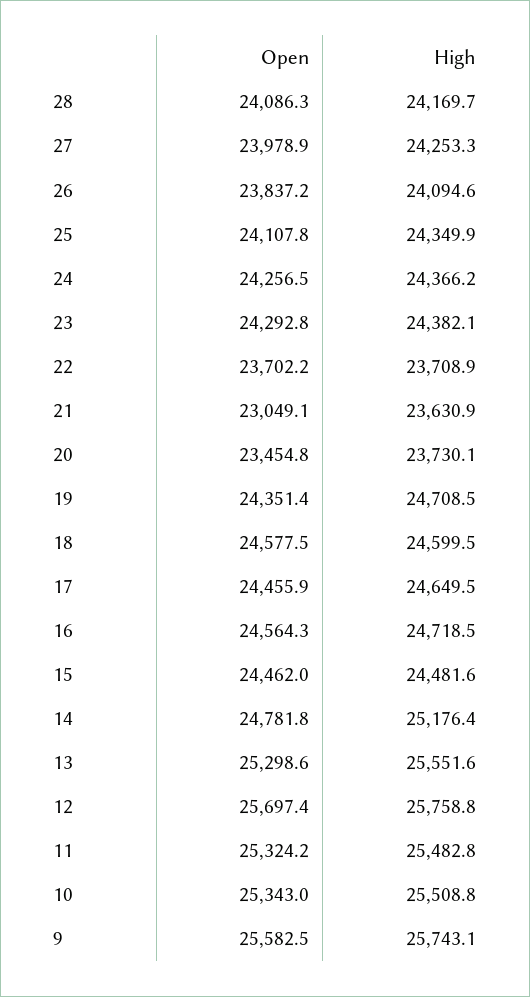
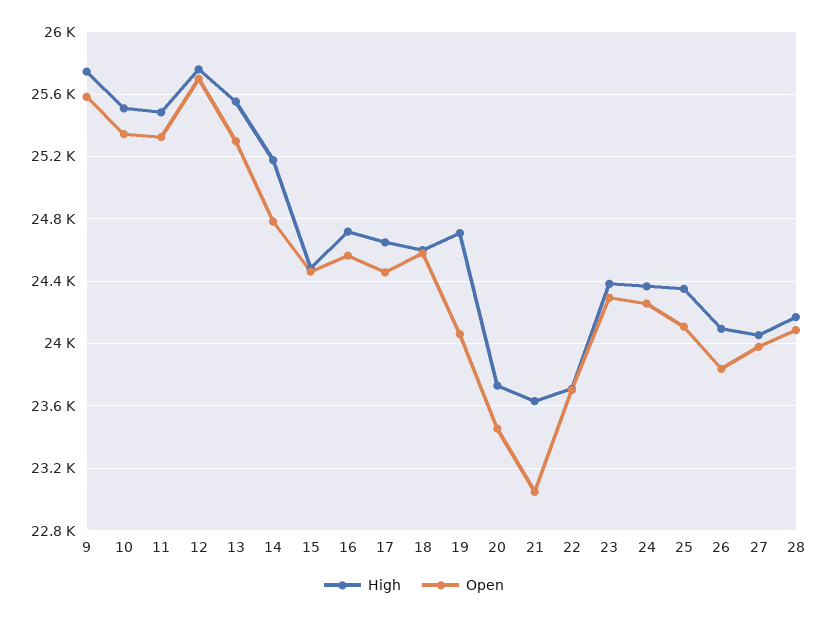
  {
    "Open": {
      "28": 24086.3,
      "27": 23978.9,
      "26": 23837.2,
      "25": 24107.8,
      "24": 24256.5,
      "23": 24292.8,
      "22": 23702.2,
      "21": 23049.1,
      "20": 23454.8,
-     "19": 24351.4,
+     "19": 24050,
      "18": 24577.5,
      "17": 24455.9,
      "16": 24564.3,
      "15": 24462,
      "14": 24781.8,
      "13": 25298.6,
      "12": 25697.4,
      "11": 25324.2,
      "10": 25343,
      "9": 25582.5
    },
    "High": {
      "28": 24169.7,
-     "27": 24253.3,
+     "27": 24050,
      "26": 24094.6,
      "25": 24349.9,
      "24": 24366.2,
      "23": 24382.1,
      "22": 23708.9,
      "21": 23630.9,
      "20": 23730.1,
      "19": 24708.5,
      "18": 24599.5,
      "17": 24649.5,
      "16": 24718.5,
      "15": 24481.6,
      "14": 25176.4,
      "13": 25551.6,
      "12": 25758.8,
      "11": 25482.8,
      "10": 25508.8,
      "9": 25743.1
    }
  }

